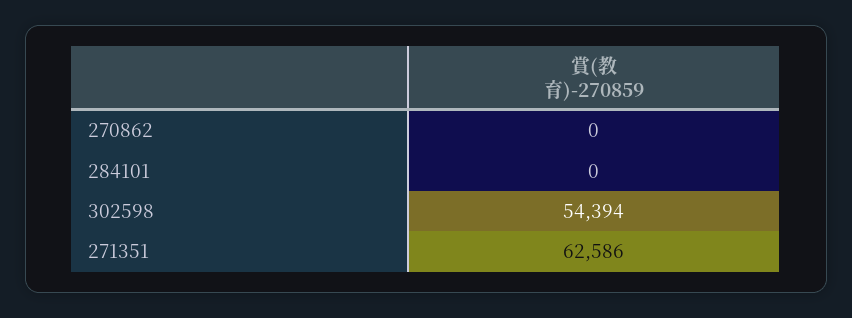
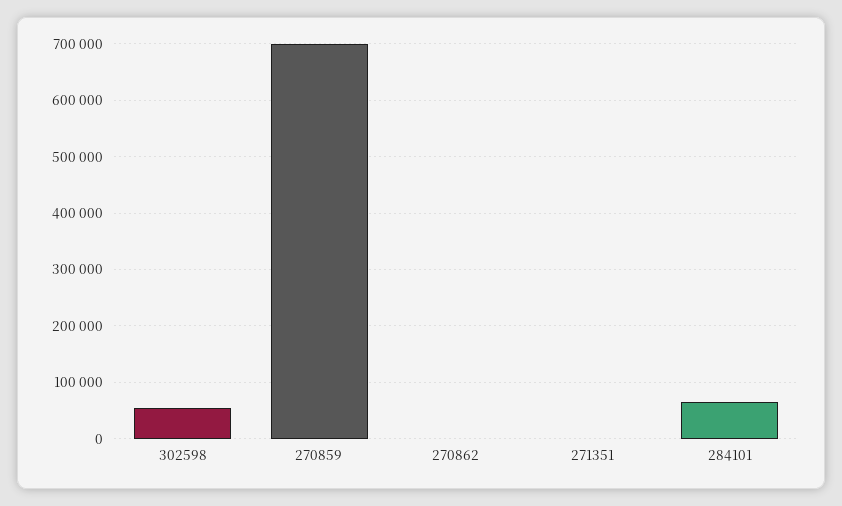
  {
    "270862": 0,
-   "284101": 0,
+   "284101": 60000,
    "302598": 54394,
-   "271351": 62586
+   "271351": 0,
+   "270859": 700000
  }

